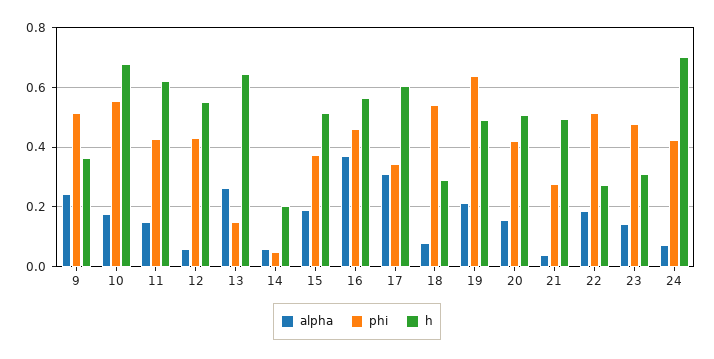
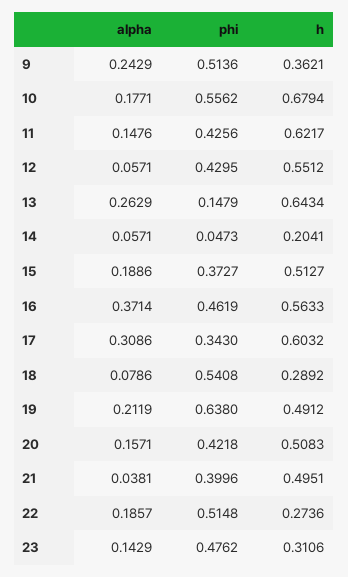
  {
    "alpha": {
      "9": 0.2429,
      "10": 0.1771,
      "11": 0.1476,
      "12": 0.0571,
      "13": 0.2629,
      "14": 0.0571,
      "15": 0.1886,
      "16": 0.3714,
      "17": 0.3086,
      "18": 0.0786,
      "19": 0.2119,
      "20": 0.1571,
      "21": 0.0381,
      "22": 0.1857,
-     "23": 0.1429,
+     "23": 0.1429
-     "24": 0.075
    },
    "phi": {
      "9": 0.5136,
      "10": 0.5562,
      "11": 0.4256,
      "12": 0.4295,
      "13": 0.1479,
      "14": 0.0473,
      "15": 0.3727,
      "16": 0.4619,
      "17": 0.343,
      "18": 0.5408,
      "19": 0.638,
      "20": 0.4218,
-     "21": 0.275,
+     "21": 0.3996,
      "22": 0.5148,
-     "23": 0.4762,
+     "23": 0.4762
-     "24": 0.425
    },
    "h": {
      "9": 0.3621,
      "10": 0.6794,
      "11": 0.6217,
      "12": 0.5512,
      "13": 0.6434,
      "14": 0.2041,
      "15": 0.5127,
      "16": 0.5633,
      "17": 0.6032,
      "18": 0.2892,
      "19": 0.4912,
      "20": 0.5083,
      "21": 0.4951,
      "22": 0.2736,
-     "23": 0.3106,
+     "23": 0.3106
-     "24": 0.7
    }
  }

